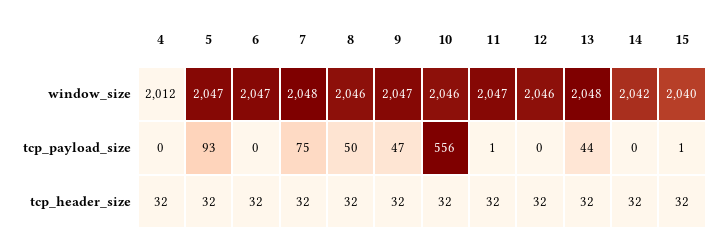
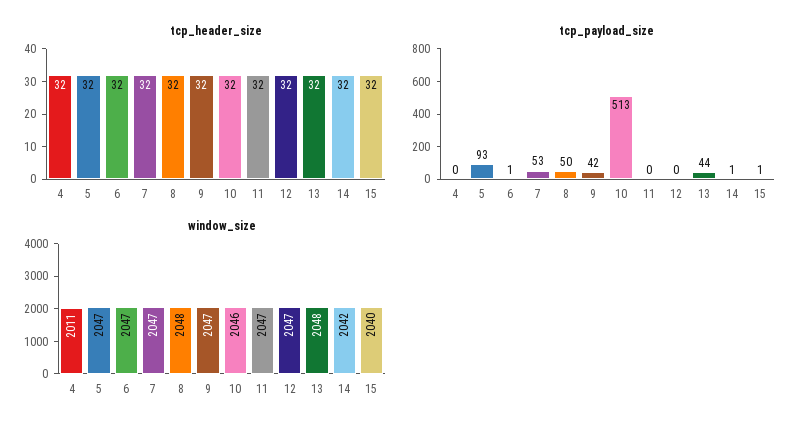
  {
    "window_size": {
-     "4": 2012,
+     "4": 2011,
      "5": 2047,
      "6": 2047,
-     "7": 2048,
+     "7": 2047,
-     "8": 2046,
+     "8": 2048,
      "9": 2047,
      "10": 2046,
      "11": 2047,
-     "12": 2046,
+     "12": 2047,
      "13": 2048,
      "14": 2042,
      "15": 2040
    },
    "tcp_payload_size": {
      "4": 0,
      "5": 93,
-     "6": 0,
+     "6": 1,
-     "7": 75,
+     "7": 53,
      "8": 50,
-     "9": 47,
+     "9": 42,
-     "10": 556,
+     "10": 513,
-     "11": 1,
+     "11": 0,
      "12": 0,
      "13": 44,
-     "14": 0,
+     "14": 1,
      "15": 1
    },
    "tcp_header_size": {
      "4": 32,
      "5": 32,
      "6": 32,
      "7": 32,
      "8": 32,
      "9": 32,
      "10": 32,
      "11": 32,
      "12": 32,
      "13": 32,
      "14": 32,
      "15": 32
    }
  }

